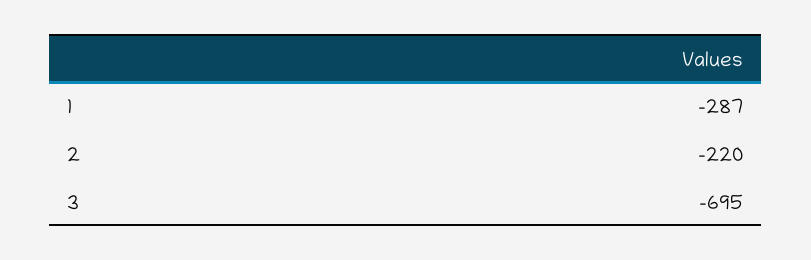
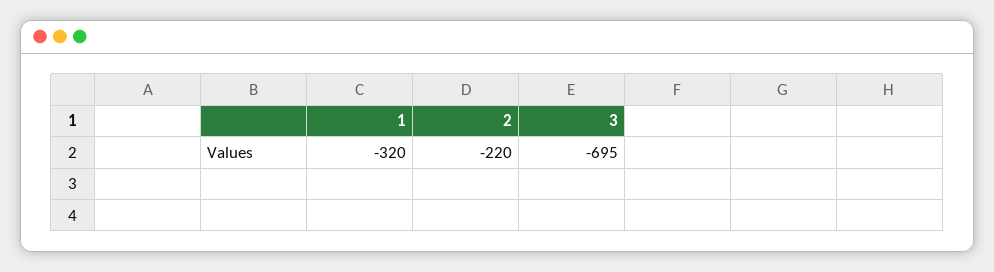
  {
-   "1": -287,
+   "1": -320,
    "2": -220,
    "3": -695
  }

